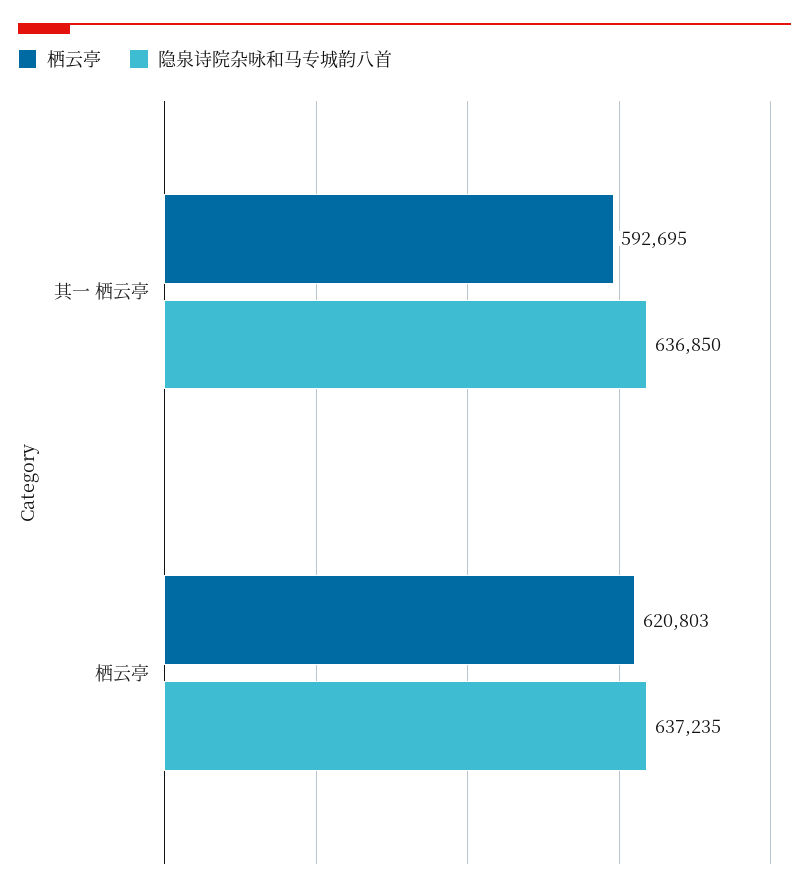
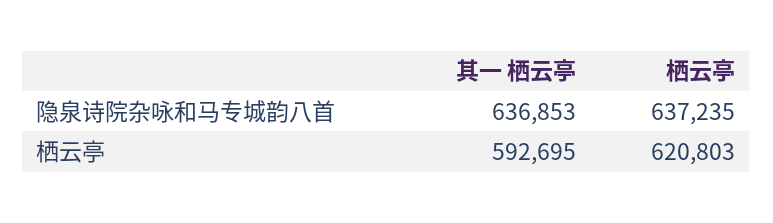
  {
    "栖云亭": {
      "其一 栖云亭": 592695,
      "栖云亭": 620803
    },
    "隐泉诗院杂咏和马专城韵八首": {
-     "其一 栖云亭": 636850,
+     "其一 栖云亭": 636853,
      "栖云亭": 637235
    }
  }

